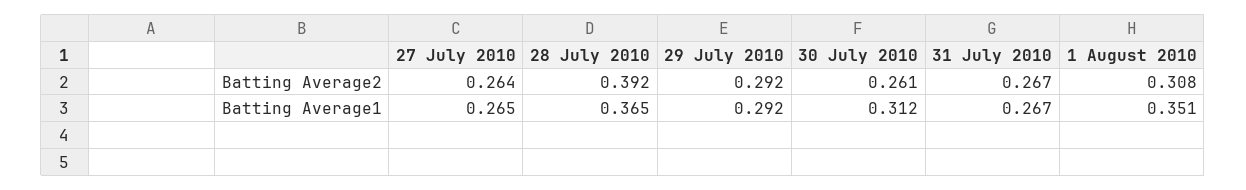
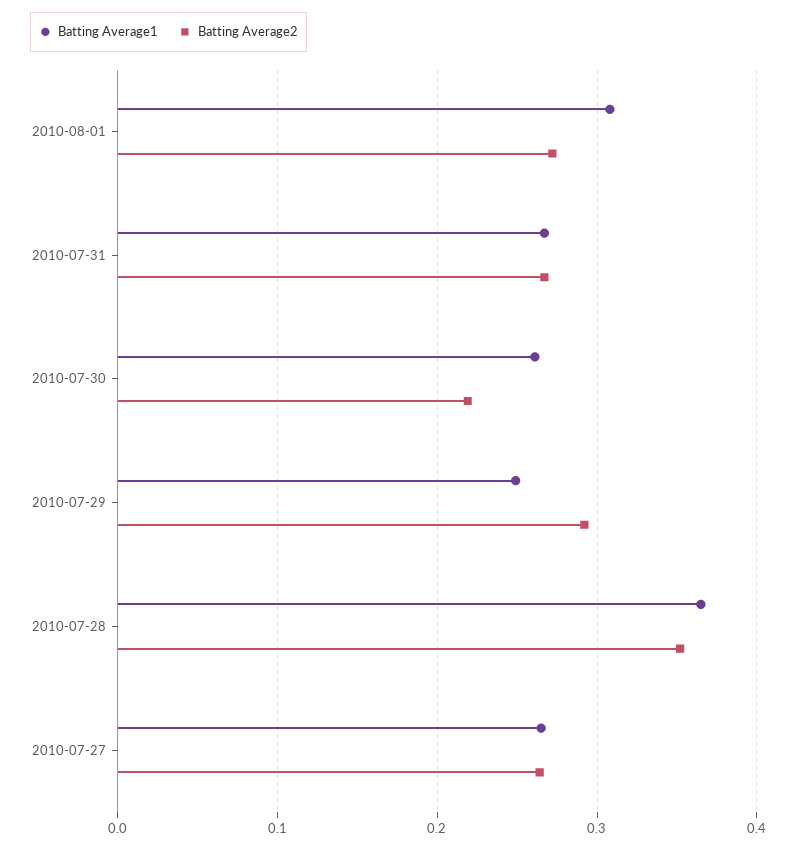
  {
    "Batting Average2": {
      "27 July 2010": 0.264,
-     "28 July 2010": 0.392,
+     "28 July 2010": 0.35,
      "29 July 2010": 0.292,
-     "30 July 2010": 0.261,
+     "30 July 2010": 0.22,
      "31 July 2010": 0.267,
-     "1 August 2010": 0.308
+     "1 August 2010": 0.27
    },
    "Batting Average1": {
      "27 July 2010": 0.265,
      "28 July 2010": 0.365,
-     "29 July 2010": 0.292,
+     "29 July 2010": 0.25,
-     "30 July 2010": 0.312,
+     "30 July 2010": 0.26,
      "31 July 2010": 0.267,
-     "1 August 2010": 0.351
+     "1 August 2010": 0.31
    }
  }

